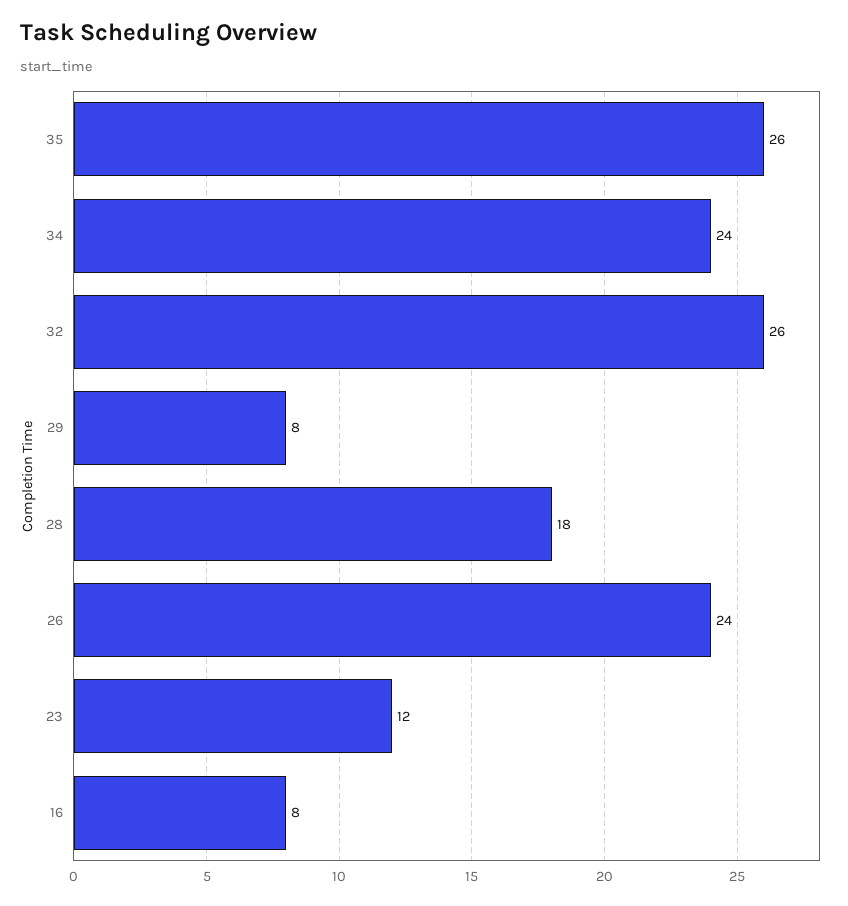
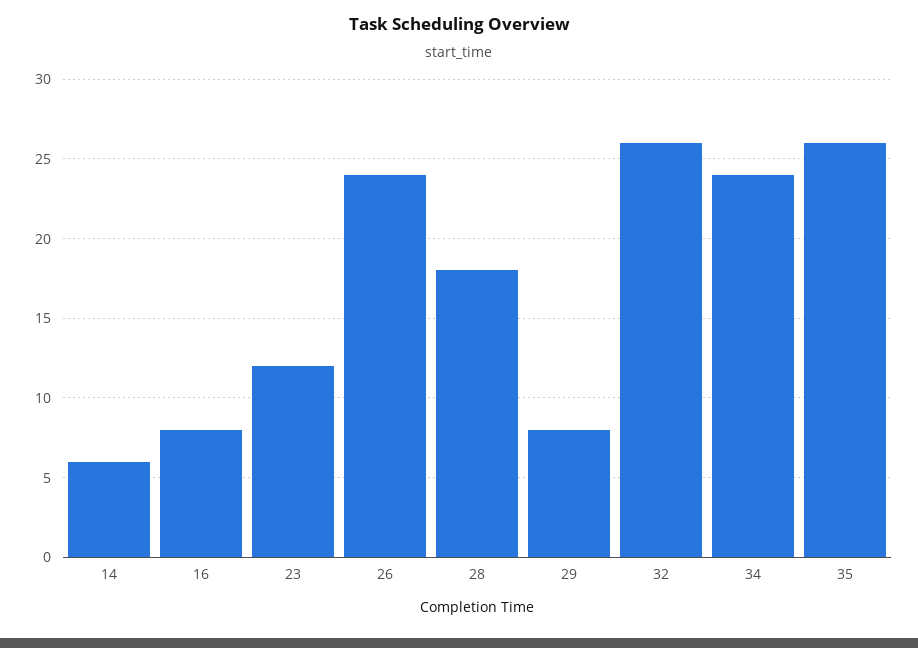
  {
    "35": 26,
    "34": 24,
    "32": 26,
    "29": 8,
    "28": 18,
    "26": 24,
    "23": 12,
-   "16": 8
+   "16": 8,
+   "14": 6
  }

